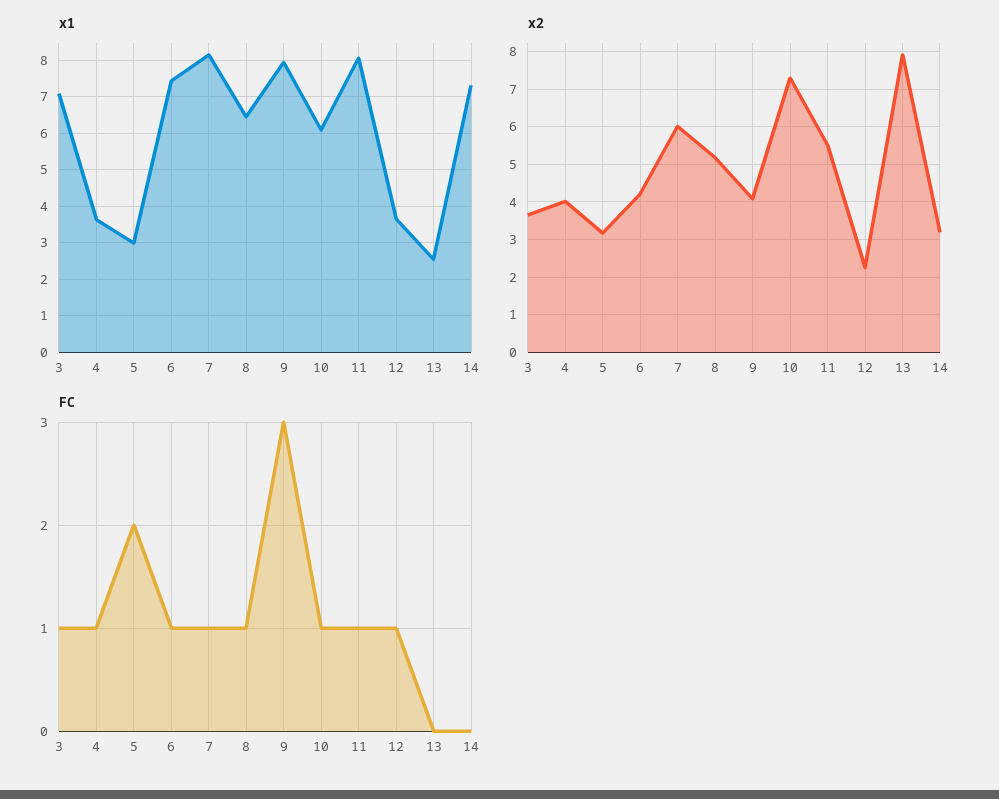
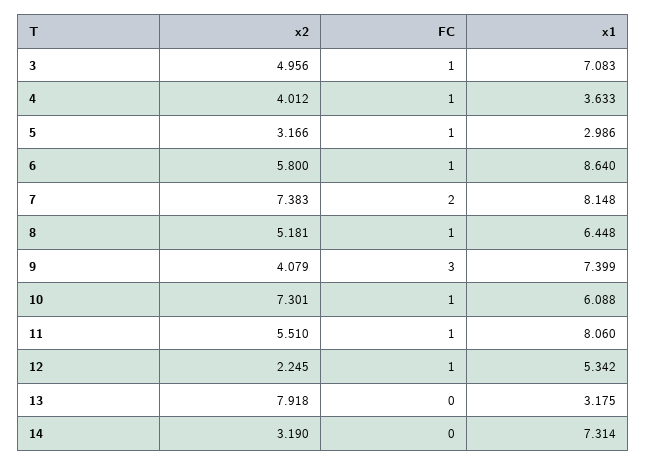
  {
    "x1": {
      "3": 7.083,
      "4": 3.633,
      "5": 2.986,
-     "6": 7.4,
+     "6": 8.64,
      "7": 8.148,
      "8": 6.448,
-     "9": 8,
+     "9": 7.399,
      "10": 6.088,
      "11": 8.06,
-     "12": 3.6,
+     "12": 5.342,
-     "13": 2.6,
+     "13": 3.175,
      "14": 7.314
    },
    "x2": {
-     "3": 3.6,
+     "3": 4.956,
      "4": 4.012,
      "5": 3.166,
-     "6": 4.2,
+     "6": 5.8,
-     "7": 6,
+     "7": 7.383,
      "8": 5.181,
      "9": 4.079,
      "10": 7.301,
      "11": 5.51,
      "12": 2.245,
      "13": 7.918,
      "14": 3.19
    },
    "FC": {
      "3": 1,
      "4": 1,
-     "5": 2,
+     "5": 1,
      "6": 1,
-     "7": 1,
+     "7": 2,
      "8": 1,
      "9": 3,
      "10": 1,
      "11": 1,
      "12": 1,
      "13": 0,
      "14": 0
    }
  }

